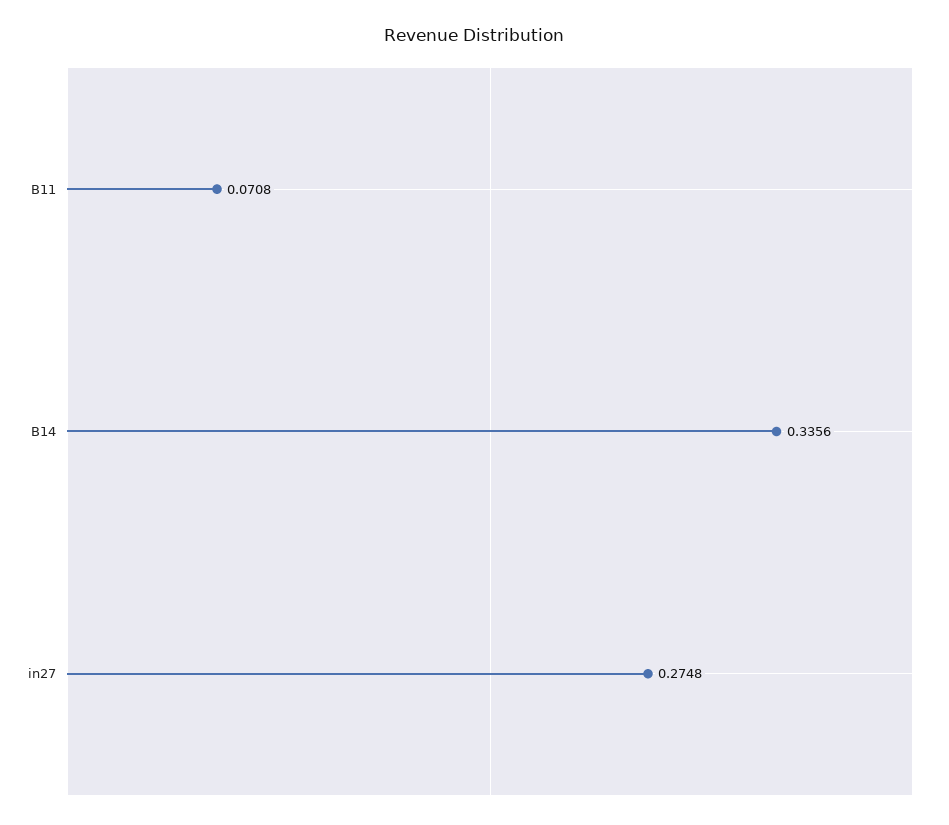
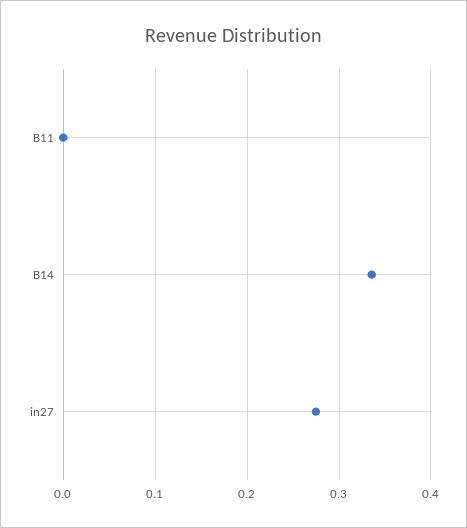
  {
-   "B11": 0.0708,
+   "B11": 0,
    "B14": 0.3356,
    "in27": 0.2748
  }

